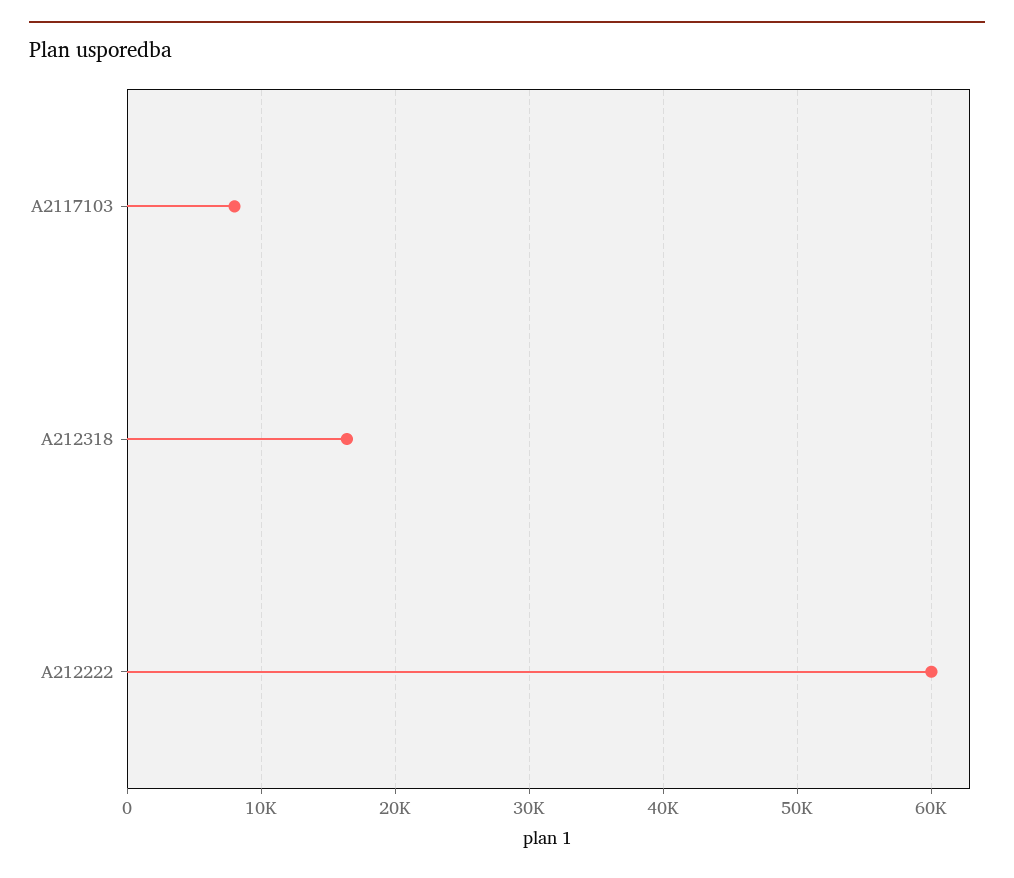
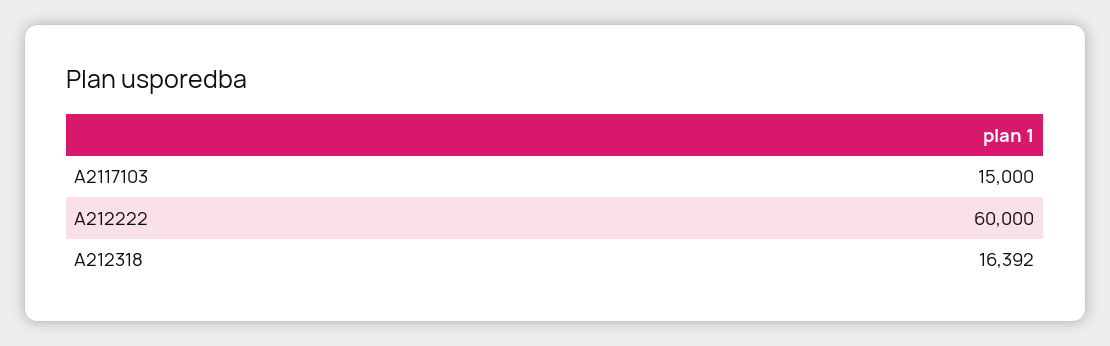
  {
-   "A2117103": 8000,
+   "A2117103": 15000,
    "A212318": 16392,
    "A212222": 60000
  }

